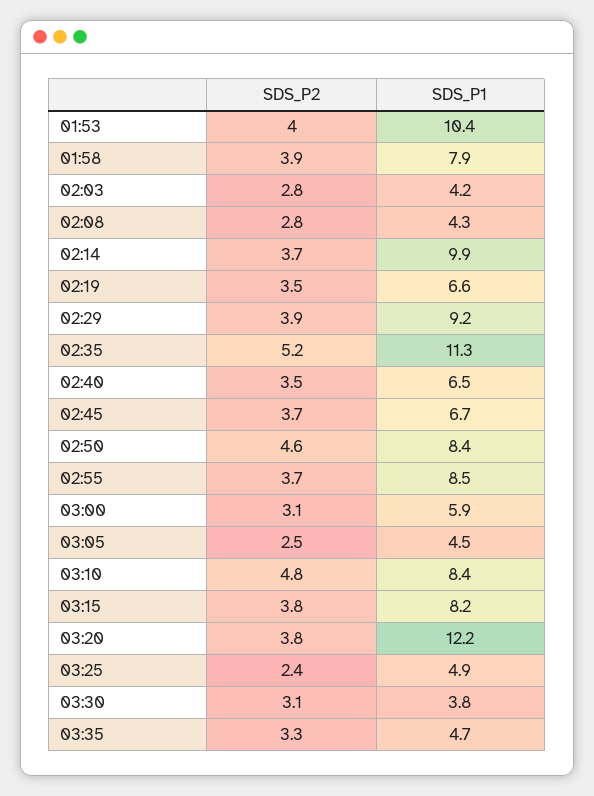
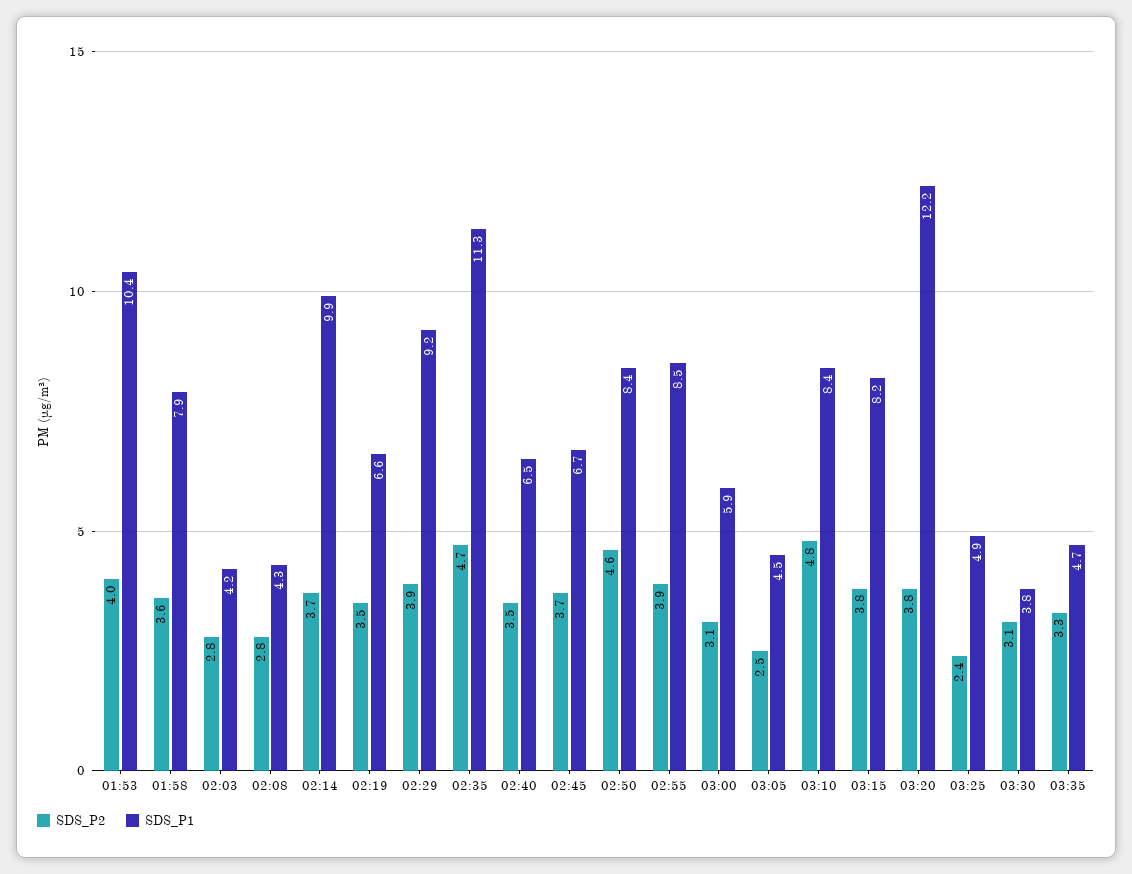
  {
    "SDS_P2": {
      "01:53": 4,
-     "01:58": 3.9,
+     "01:58": 3.6,
      "02:03": 2.8,
      "02:08": 2.8,
      "02:14": 3.7,
      "02:19": 3.5,
      "02:29": 3.9,
-     "02:35": 5.2,
+     "02:35": 4.7,
      "02:40": 3.5,
      "02:45": 3.7,
      "02:50": 4.6,
-     "02:55": 3.7,
+     "02:55": 3.9,
      "03:00": 3.1,
      "03:05": 2.5,
      "03:10": 4.8,
      "03:15": 3.8,
      "03:20": 3.8,
      "03:25": 2.4,
      "03:30": 3.1,
      "03:35": 3.3
    },
    "SDS_P1": {
      "01:53": 10.4,
      "01:58": 7.9,
      "02:03": 4.2,
      "02:08": 4.3,
      "02:14": 9.9,
      "02:19": 6.6,
      "02:29": 9.2,
      "02:35": 11.3,
      "02:40": 6.5,
      "02:45": 6.7,
      "02:50": 8.4,
      "02:55": 8.5,
      "03:00": 5.9,
      "03:05": 4.5,
      "03:10": 8.4,
      "03:15": 8.2,
      "03:20": 12.2,
      "03:25": 4.9,
      "03:30": 3.8,
      "03:35": 4.7
    }
  }

